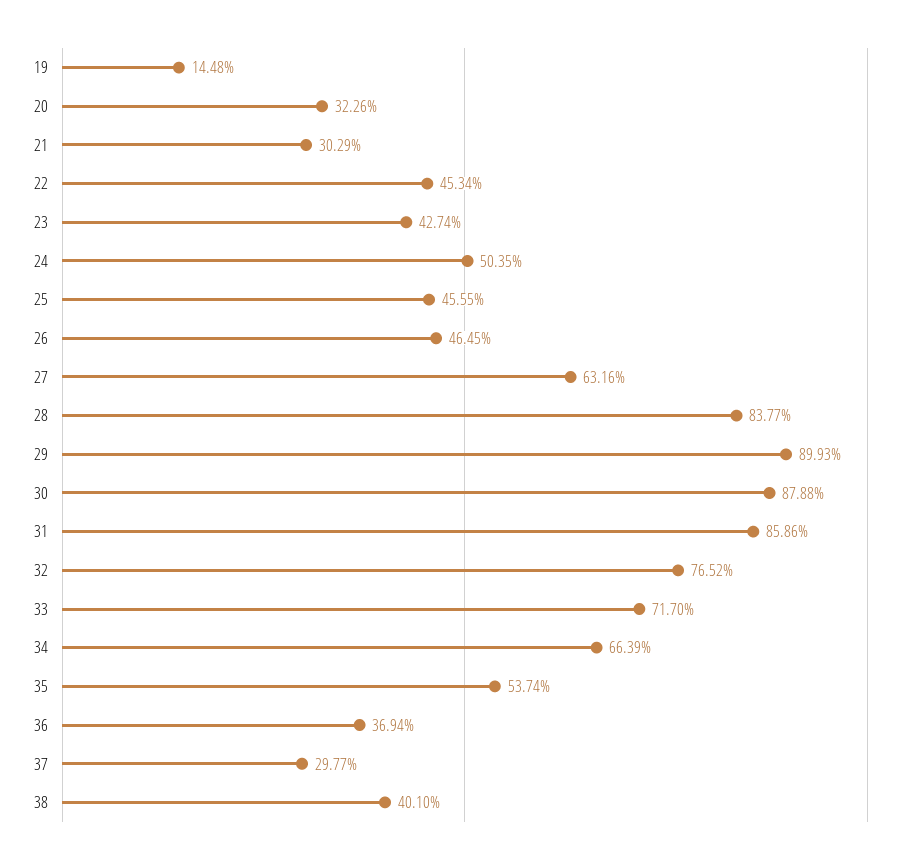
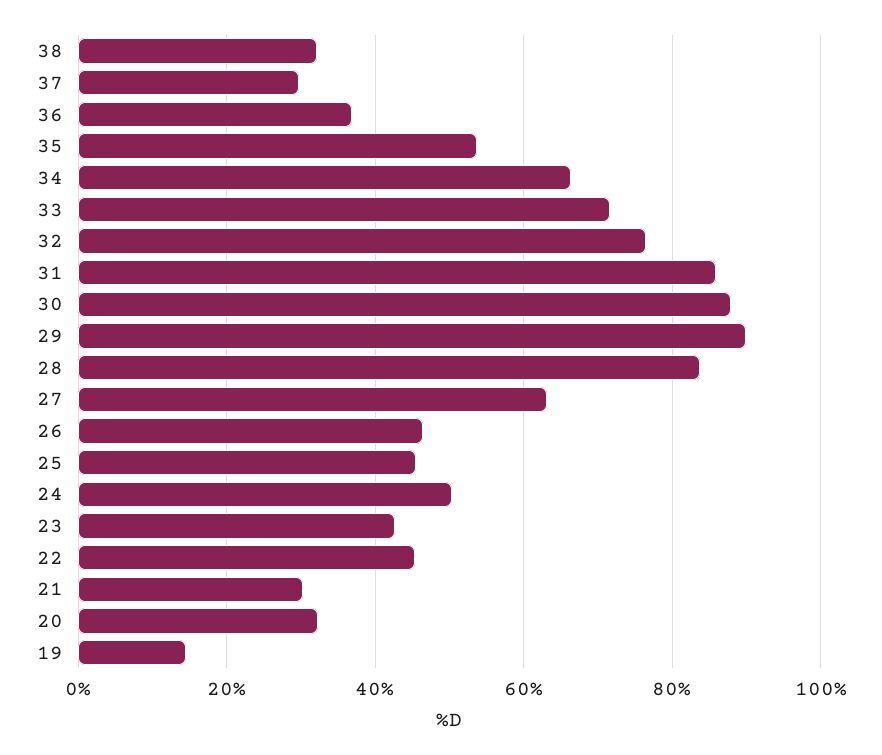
  {
    "19": 14.48,
    "20": 32.26,
    "21": 30.29,
    "22": 45.34,
    "23": 42.74,
    "24": 50.35,
    "25": 45.55,
    "26": 46.45,
    "27": 63.16,
    "28": 83.77,
    "29": 89.93,
    "30": 87.88,
    "31": 85.86,
    "32": 76.52,
    "33": 71.7,
    "34": 66.39,
    "35": 53.74,
    "36": 36.94,
    "37": 29.77,
-   "38": 40.1
+   "38": 32
  }

